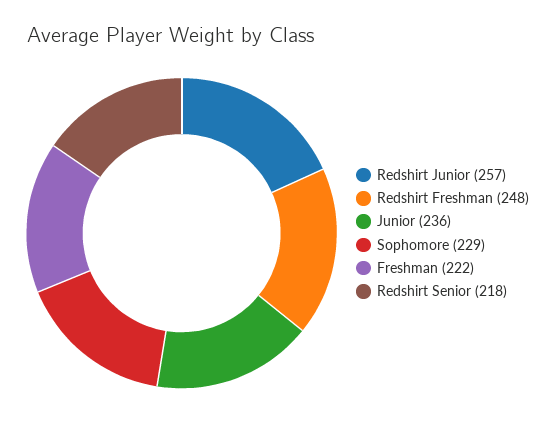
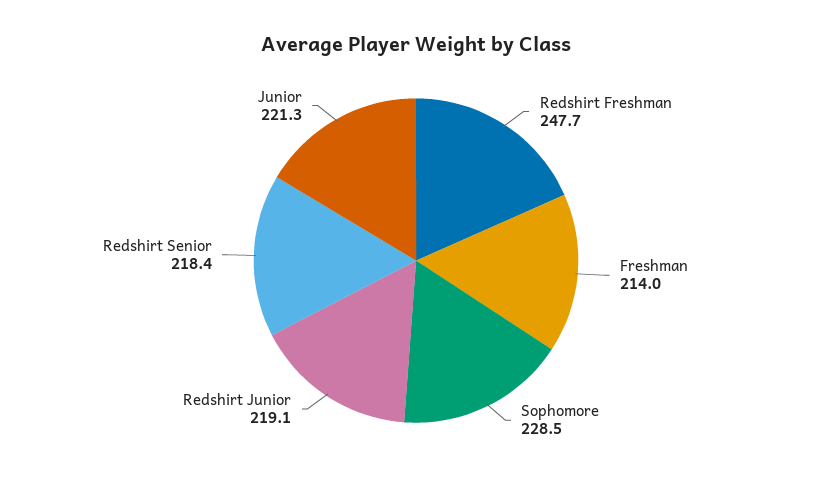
  {
-   "Redshirt Junior": 257,
+   "Redshirt Junior": 219.1,
    "Redshirt Freshman": 247.7,
-   "Junior": 236,
+   "Junior": 221.3,
    "Sophomore": 228.5,
-   "Freshman": 222,
+   "Freshman": 214,
    "Redshirt Senior": 218.4
  }

